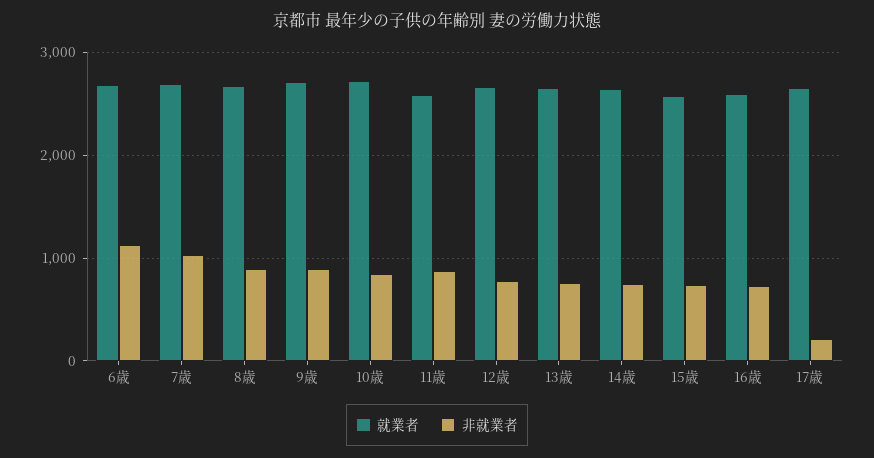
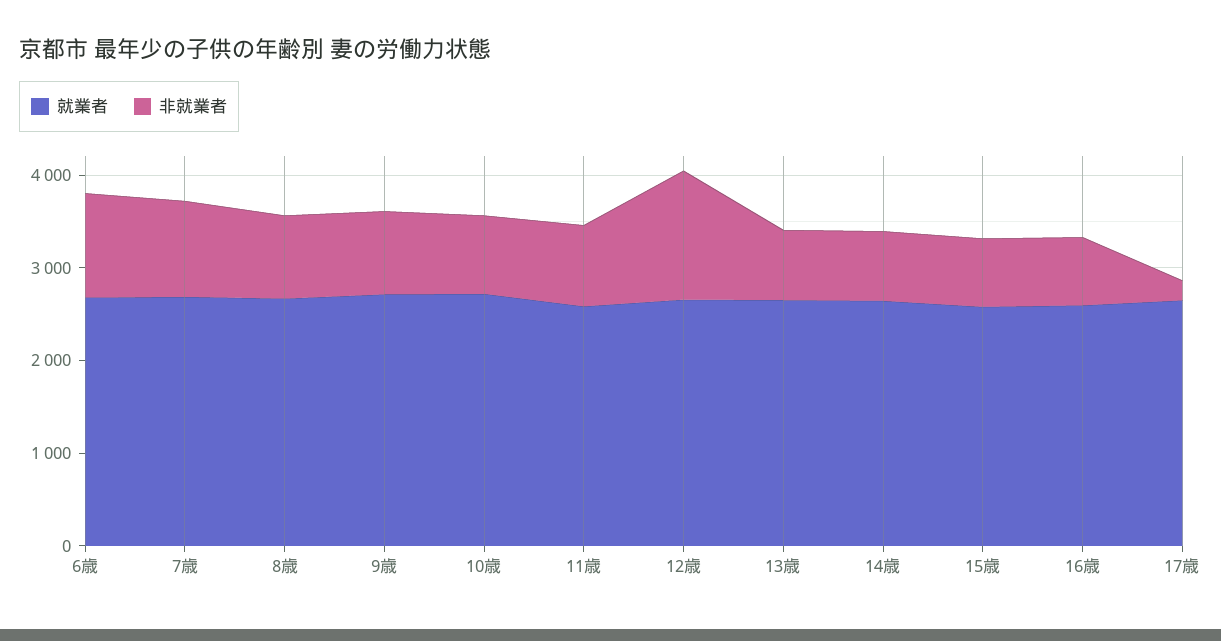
  {
    "就業者": {
      "6歳": 2700,
      "7歳": 2700,
      "8歳": 2700,
      "9歳": 2700,
      "10歳": 2700,
      "11歳": 2600,
      "12歳": 2700,
      "13歳": 2700,
      "14歳": 2600,
      "15歳": 2600,
      "16歳": 2600,
      "17歳": 2600
    },
    "非就業者": {
      "6歳": 1100,
      "7歳": 1000,
      "8歳": 900,
      "9歳": 900,
      "10歳": 800,
      "11歳": 900,
-     "12歳": 800,
+     "12歳": 1400,
      "13歳": 800,
      "14歳": 800,
      "15歳": 700,
      "16歳": 700,
      "17歳": 200
    }
  }

